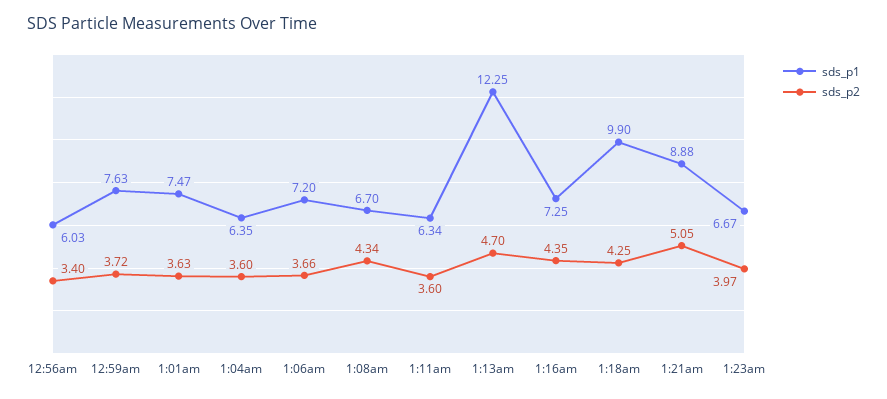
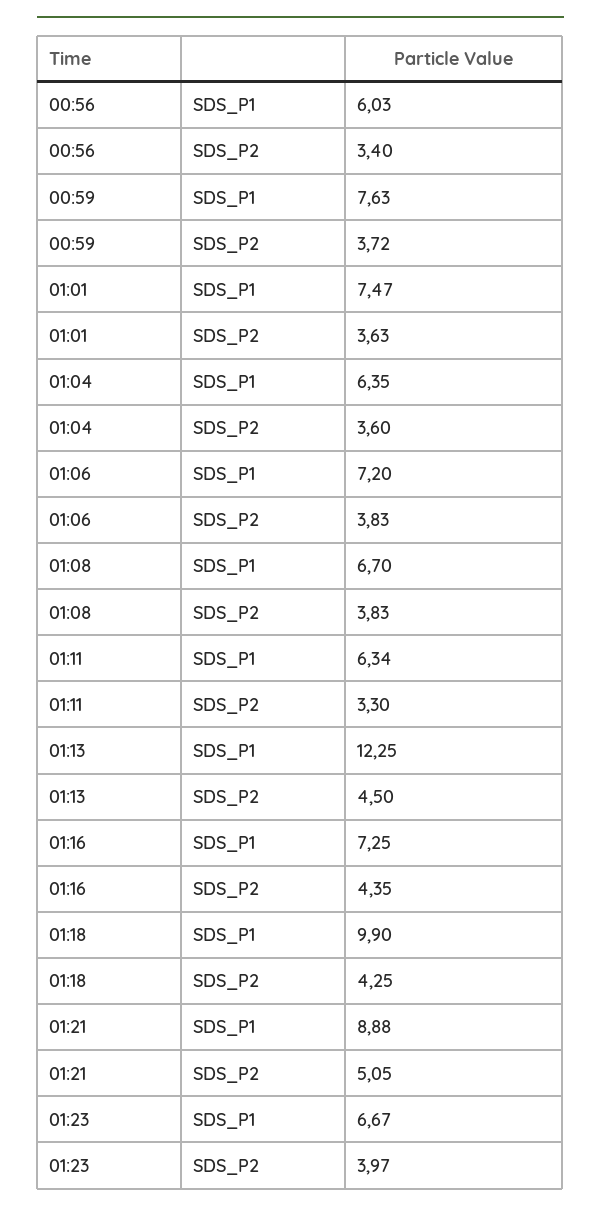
  {
    "sds_p1": {
      "12:56am": 6.03,
      "12:59am": 7.63,
      "1:01am": 7.47,
      "1:04am": 6.35,
      "1:06am": 7.2,
      "1:08am": 6.7,
      "1:11am": 6.34,
      "1:13am": 12.25,
      "1:16am": 7.25,
      "1:18am": 9.9,
      "1:21am": 8.88,
      "1:23am": 6.67
    },
    "sds_p2": {
      "12:56am": 3.4,
      "12:59am": 3.72,
      "1:01am": 3.63,
      "1:04am": 3.6,
-     "1:06am": 3.66,
+     "1:06am": 3.83,
-     "1:08am": 4.34,
+     "1:08am": 3.83,
-     "1:11am": 3.6,
+     "1:11am": 3.3,
-     "1:13am": 4.7,
+     "1:13am": 4.5,
      "1:16am": 4.35,
      "1:18am": 4.25,
      "1:21am": 5.05,
      "1:23am": 3.97
    }
  }

